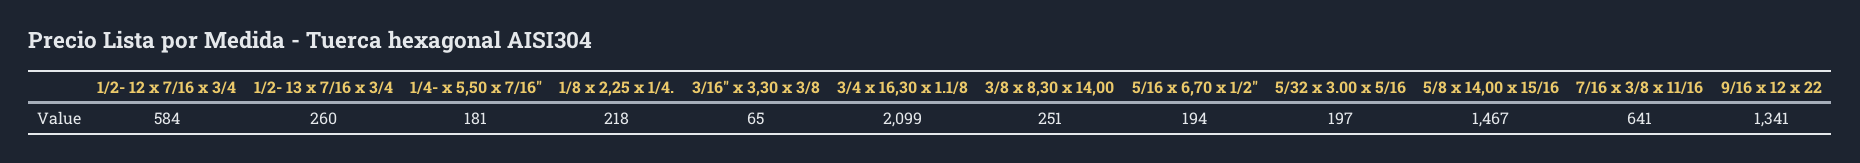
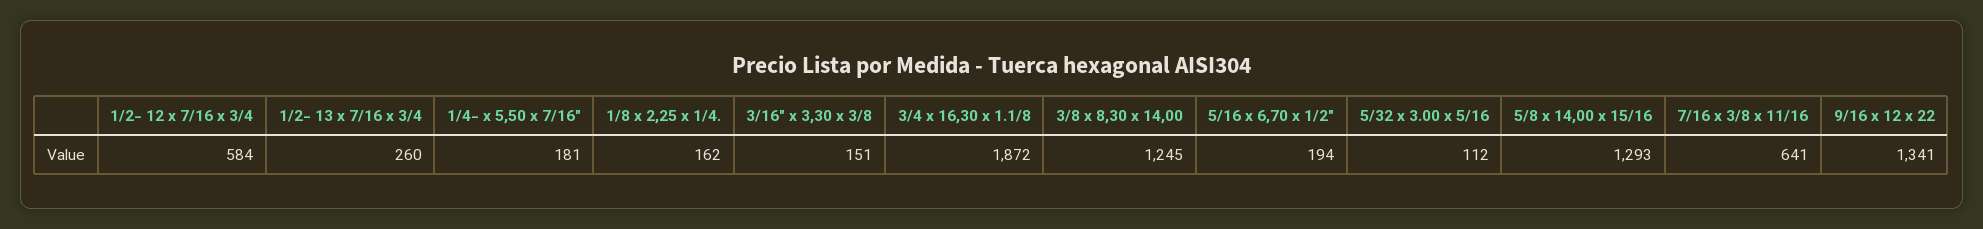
  {
    "1/2- 12 x 7/16 x 3/4": 584,
    "1/2- 13 x 7/16 x 3/4": 260,
    "1/4- x 5,50 x 7/16\"": 181,
-   "1/8 x 2,25 x 1/4.": 218,
+   "1/8 x 2,25 x 1/4.": 162,
-   "3/16\" x 3,30 x 3/8": 65,
+   "3/16\" x 3,30 x 3/8": 151,
-   "3/4 x 16,30 x 1.1/8": 2099,
+   "3/4 x 16,30 x 1.1/8": 1872,
-   "3/8 x 8,30 x 14,00": 251,
+   "3/8 x 8,30 x 14,00": 1245,
    "5/16 x 6,70 x 1/2\"": 194,
-   "5/32 x 3.00 x 5/16": 197,
+   "5/32 x 3.00 x 5/16": 112,
-   "5/8 x 14,00 x 15/16": 1467,
+   "5/8 x 14,00 x 15/16": 1293,
    "7/16 x 3/8 x 11/16": 641,
    "9/16 x 12 x 22": 1341
  }

